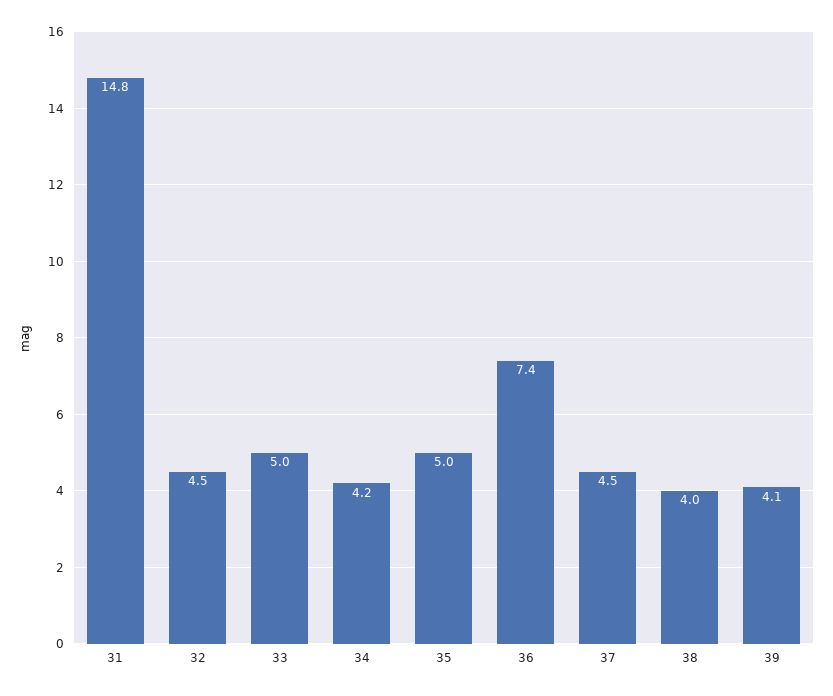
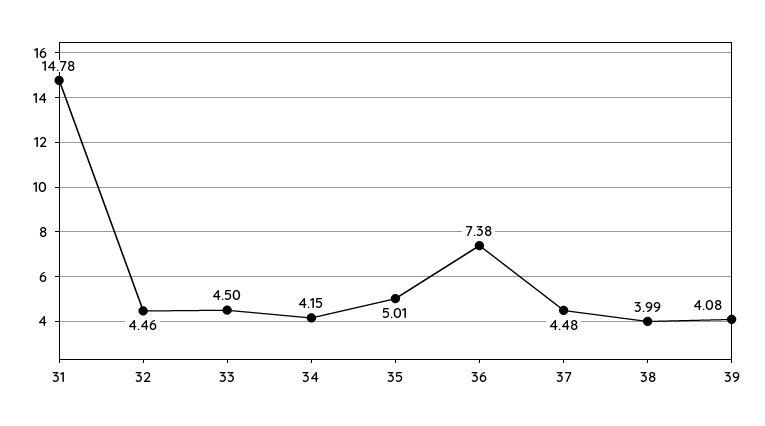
  {
    "31": 14.78,
    "32": 4.46,
-   "33": 5,
+   "33": 4.5,
    "34": 4.15,
    "35": 5.01,
    "36": 7.38,
    "37": 4.48,
    "38": 3.99,
    "39": 4.08
  }

